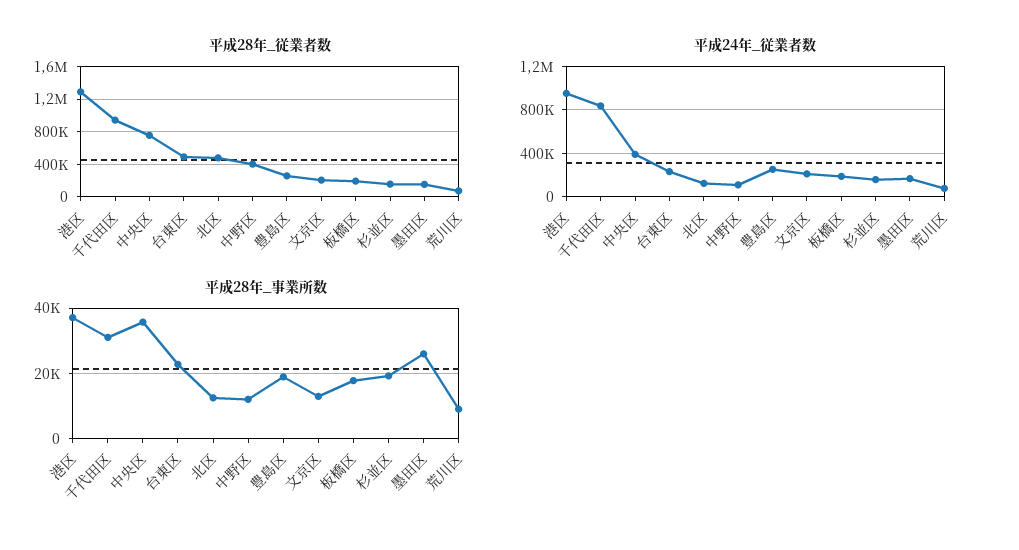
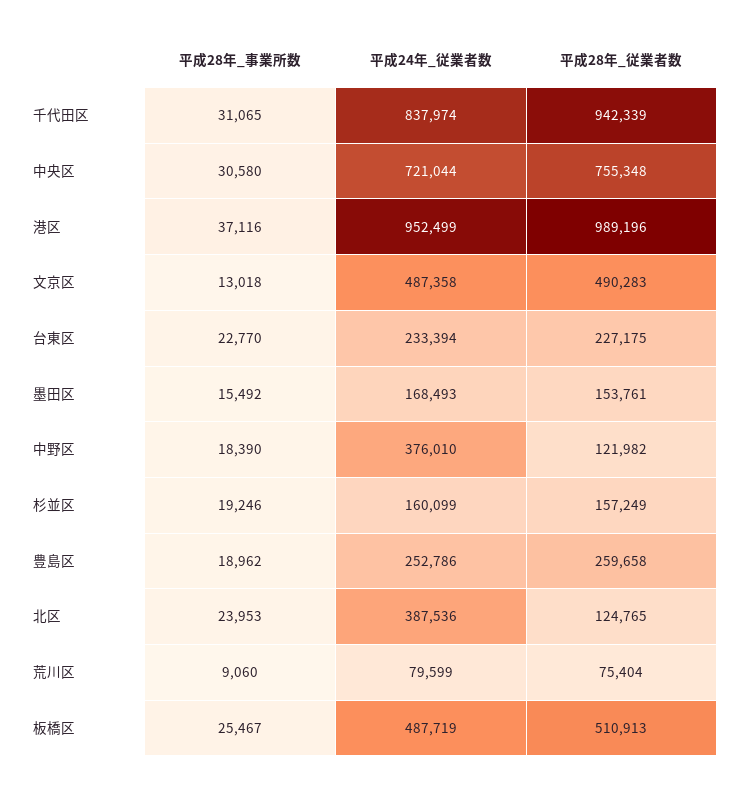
  {
    "平成28年_従業者数": {
-     "港区": 1300000,
+     "港区": 989196,
      "千代田区": 942339,
      "中央区": 755348,
-     "台東区": 500000,
+     "台東区": 227175,
-     "北区": 500000,
+     "北区": 124765,
-     "中野区": 400000,
+     "中野区": 121982,
      "豊島区": 259658,
-     "文京区": 200000,
+     "文京区": 490283,
-     "板橋区": 200000,
+     "板橋区": 510913,
      "杉並区": 157249,
      "墨田区": 153761,
      "荒川区": 75404
    },
    "平成24年_従業者数": {
      "港区": 952499,
      "千代田区": 837974,
-     "中央区": 400000,
+     "中央区": 721044,
      "台東区": 233394,
-     "北区": 100000,
+     "北区": 387536,
-     "中野区": 100000,
+     "中野区": 376010,
      "豊島区": 252786,
-     "文京区": 200000,
+     "文京区": 487358,
-     "板橋区": 200000,
+     "板橋区": 487719,
      "杉並区": 160099,
      "墨田区": 168493,
      "荒川区": 79599
    },
    "平成28年_事業所数": {
      "港区": 37116,
      "千代田区": 31065,
-     "中央区": 36000,
+     "中央区": 30580,
      "台東区": 22770,
-     "北区": 12000,
+     "北区": 23953,
-     "中野区": 12000,
+     "中野区": 18390,
      "豊島区": 18962,
      "文京区": 13018,
-     "板橋区": 18000,
+     "板橋区": 25467,
      "杉並区": 19246,
-     "墨田区": 26000,
+     "墨田区": 15492,
      "荒川区": 9060
    }
  }

